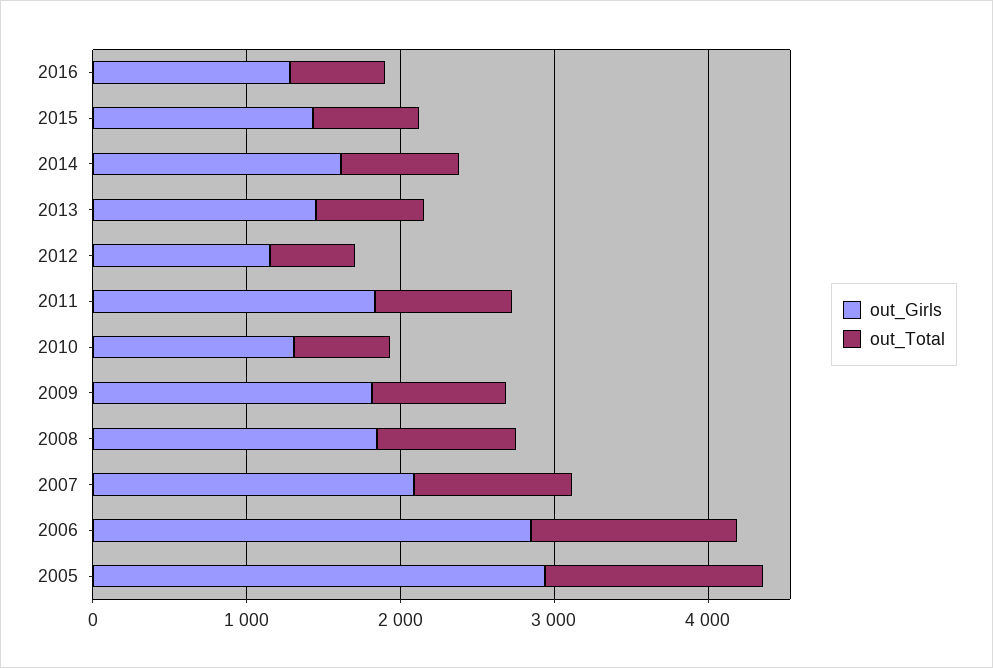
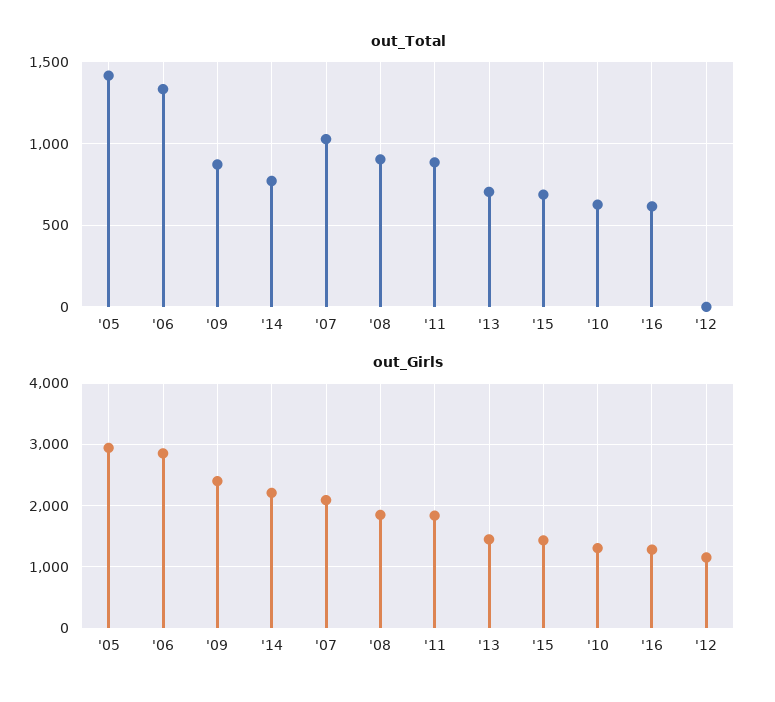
  {
    "out_Girls": {
      "2016": 1300,
      "2015": 1400,
-     "2014": 1600,
+     "2014": 2200,
      "2013": 1400,
      "2012": 1200,
      "2011": 1800,
      "2010": 1300,
-     "2009": 1800,
+     "2009": 2400,
      "2008": 1800,
      "2007": 2100,
      "2006": 2900,
      "2005": 2900
    },
    "out_Total": {
      "2016": 600,
      "2015": 700,
      "2014": 750,
      "2013": 700,
-     "2012": 600,
+     "2012": 0,
      "2011": 900,
      "2010": 650,
      "2009": 850,
      "2008": 900,
      "2007": 1050,
      "2006": 1350,
      "2005": 1400
    }
  }

